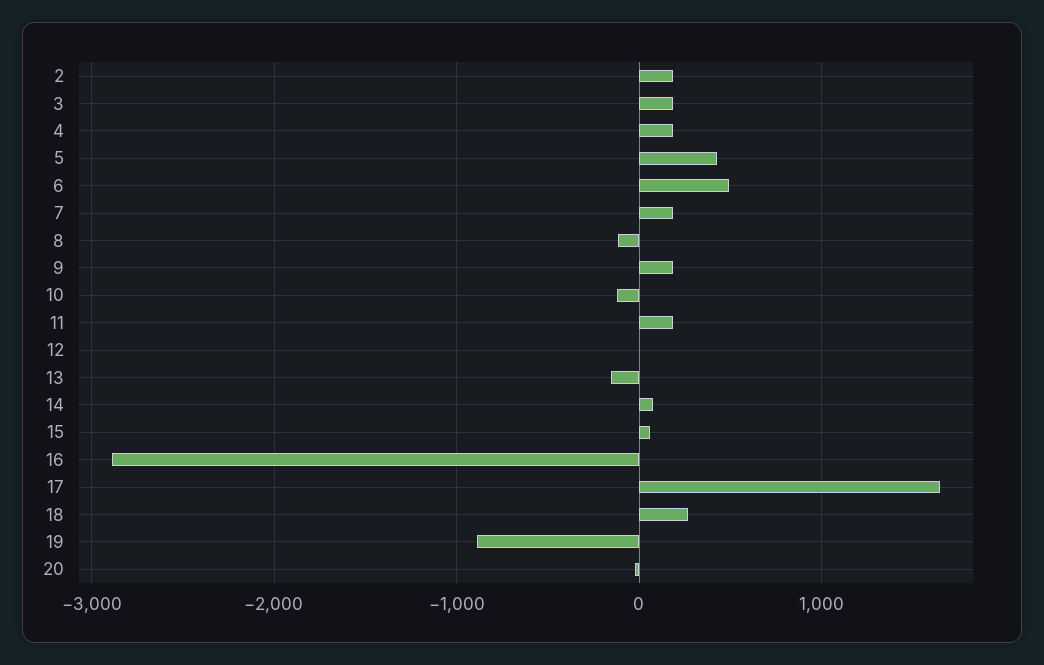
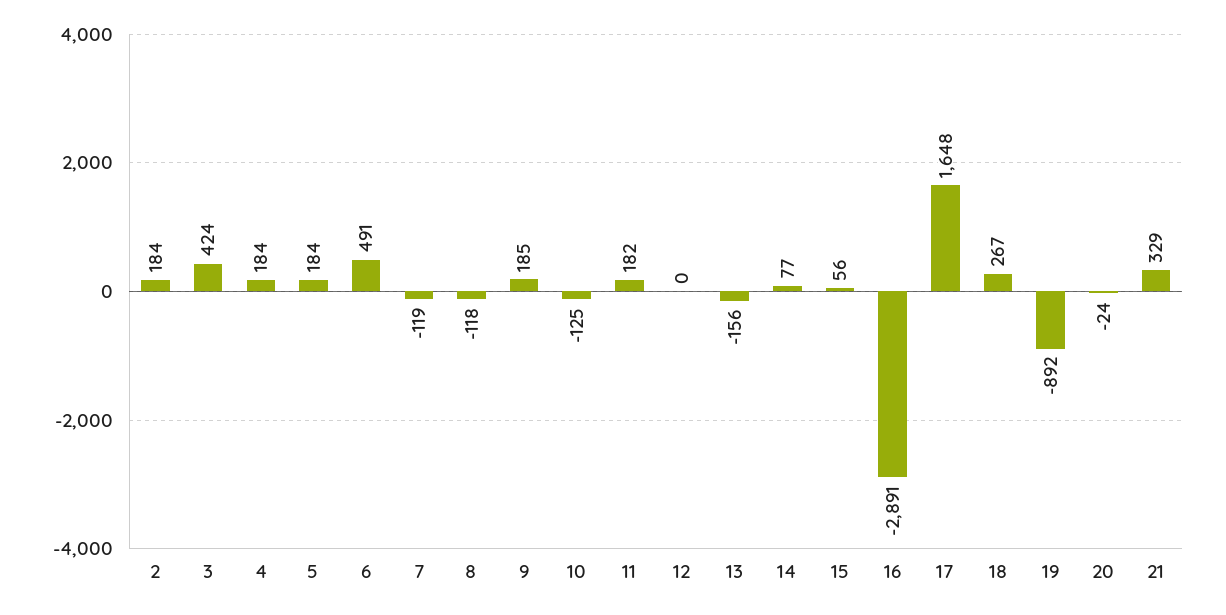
  {
    "2": 184,
-   "3": 200,
+   "3": 424,
    "4": 184,
-   "5": 400,
+   "5": 184,
    "6": 491,
-   "7": 200,
+   "7": -119,
    "8": -118,
    "9": 185,
    "10": -125,
    "11": 182,
    "12": 0,
    "13": -156,
    "14": 77,
    "15": 56,
    "16": -2891,
    "17": 1648,
    "18": 267,
    "19": -892,
-   "20": -24
+   "20": -24,
+   "21": 329
  }

